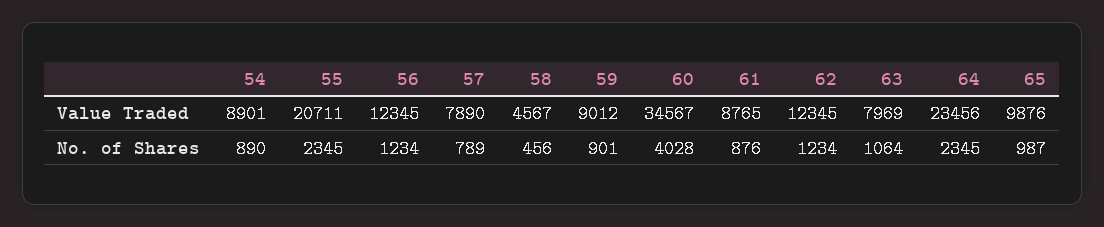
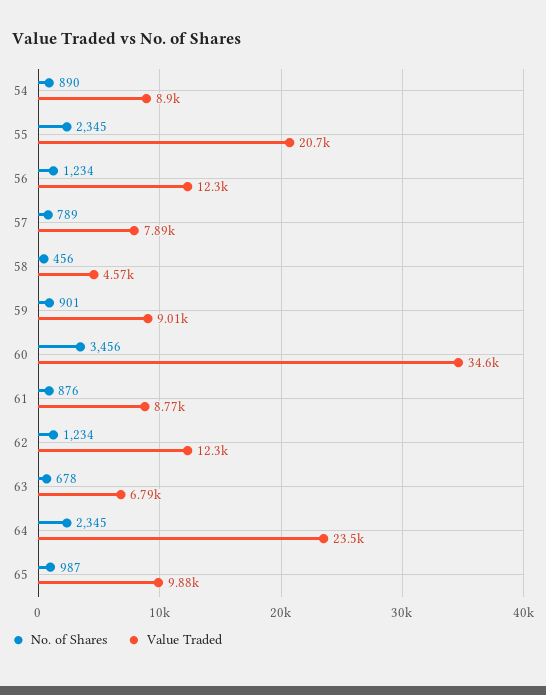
  {
    "Value Traded": {
      "54": 8901,
      "55": 20711,
      "56": 12345,
      "57": 7890,
      "58": 4567,
      "59": 9012,
      "60": 34567,
      "61": 8765,
      "62": 12345,
-     "63": 7969,
+     "63": 6790,
      "64": 23456,
      "65": 9876
    },
    "No. of Shares": {
      "54": 890,
      "55": 2345,
      "56": 1234,
      "57": 789,
      "58": 456,
      "59": 901,
-     "60": 4028,
+     "60": 3456,
      "61": 876,
      "62": 1234,
-     "63": 1064,
+     "63": 678,
      "64": 2345,
      "65": 987
    }
  }

